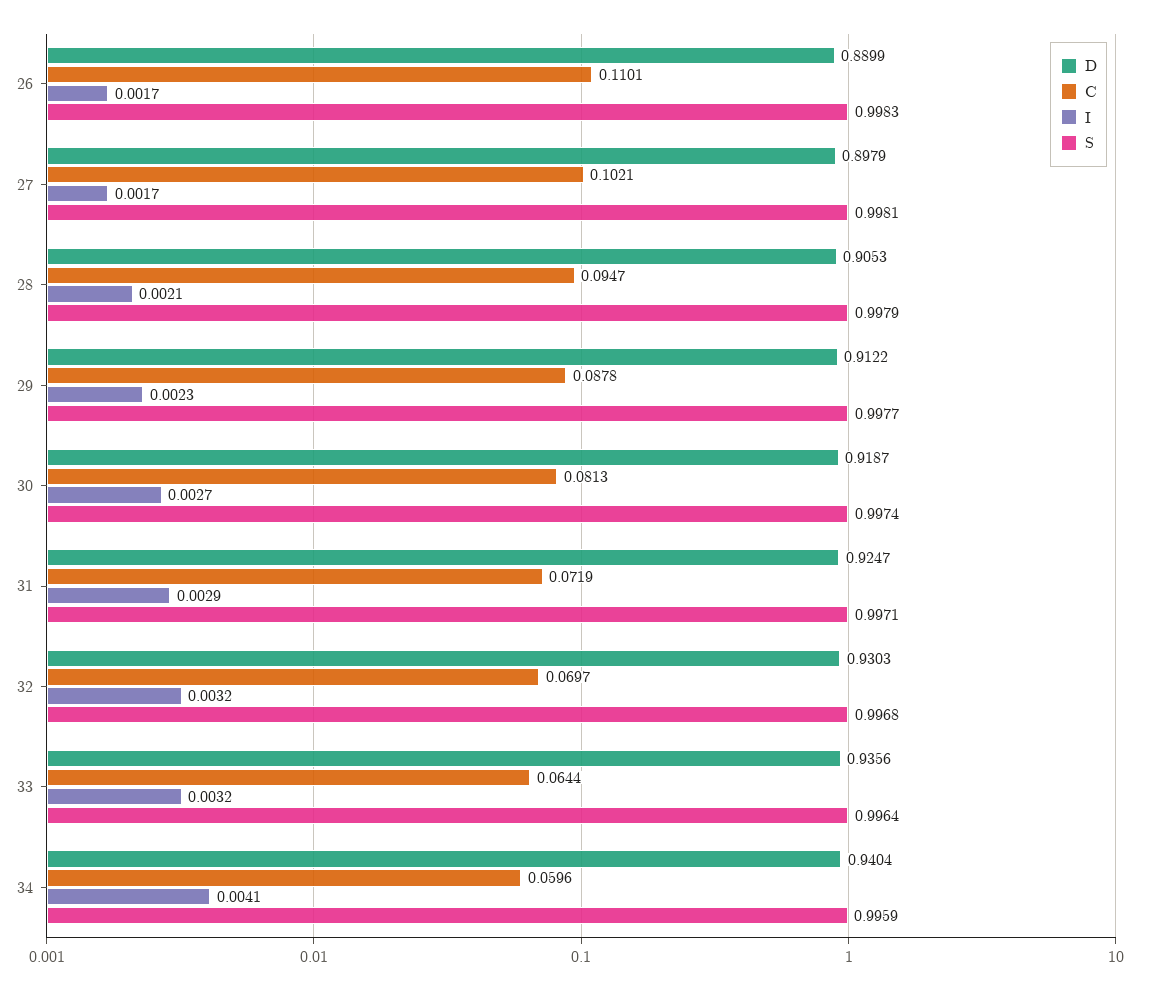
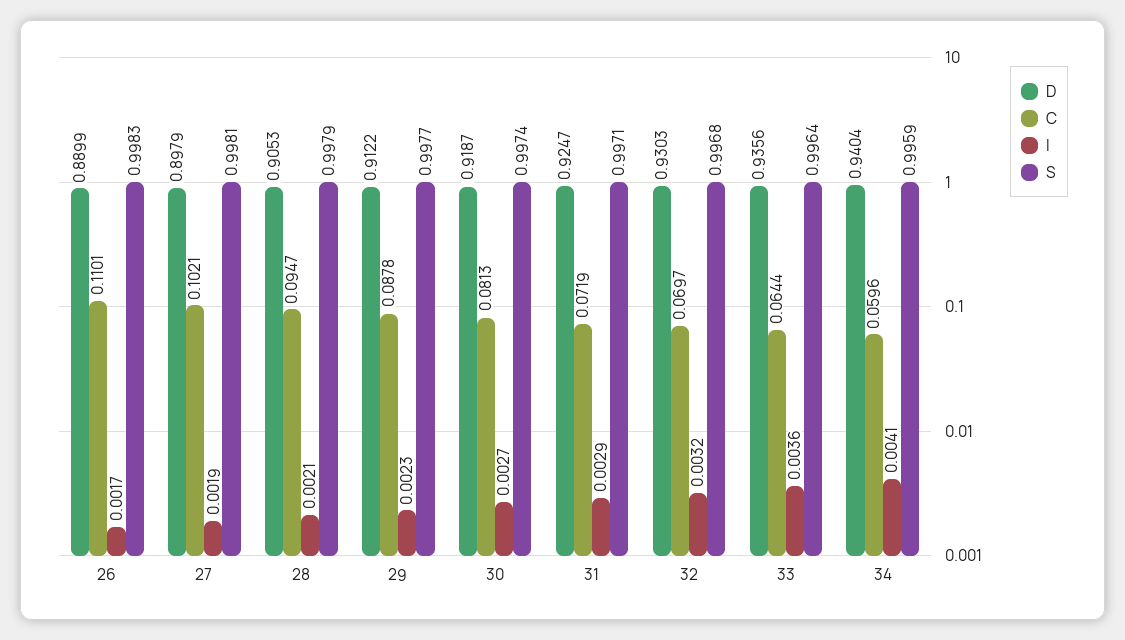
  {
    "D": {
      "26": 0.8899,
      "27": 0.8979,
      "28": 0.9053,
      "29": 0.9122,
      "30": 0.9187,
      "31": 0.9247,
      "32": 0.9303,
      "33": 0.9356,
      "34": 0.9404
    },
    "C": {
      "26": 0.1101,
      "27": 0.1021,
      "28": 0.0947,
      "29": 0.0878,
      "30": 0.0813,
      "31": 0.0719,
      "32": 0.0697,
      "33": 0.0644,
      "34": 0.0596
    },
    "I": {
      "26": 0.0017,
-     "27": 0.0017,
+     "27": 0.0019,
      "28": 0.0021,
      "29": 0.0023,
      "30": 0.0027,
      "31": 0.0029,
      "32": 0.0032,
-     "33": 0.0032,
+     "33": 0.0036,
      "34": 0.0041
    },
    "S": {
      "26": 0.9983,
      "27": 0.9981,
      "28": 0.9979,
      "29": 0.9977,
      "30": 0.9974,
      "31": 0.9971,
      "32": 0.9968,
      "33": 0.9964,
      "34": 0.9959
    }
  }

